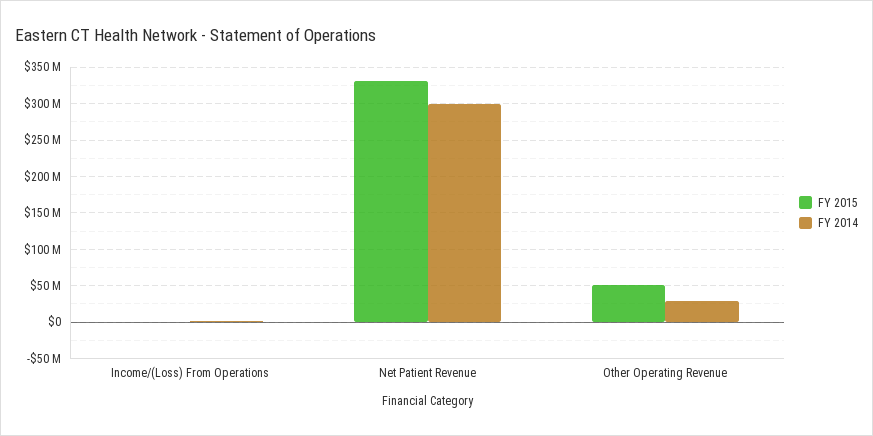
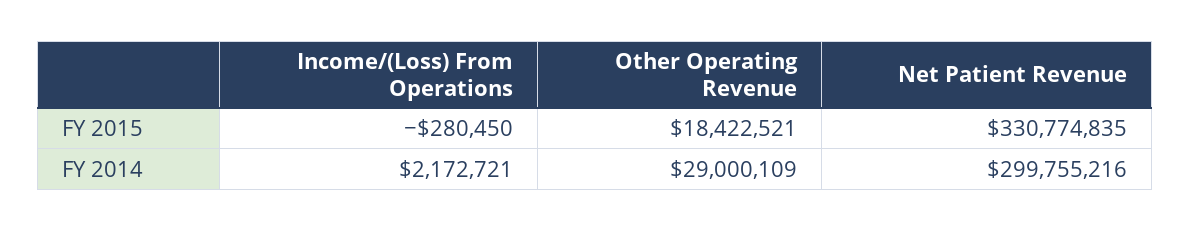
  {
    "FY 2015": {
      "Income/(Loss) From Operations": -280450,
      "Net Patient Revenue": 330774835,
-     "Other Operating Revenue": 50000000
+     "Other Operating Revenue": 18422521
    },
    "FY 2014": {
      "Income/(Loss) From Operations": 2172721,
      "Net Patient Revenue": 299755216,
      "Other Operating Revenue": 29000109
    }
  }

